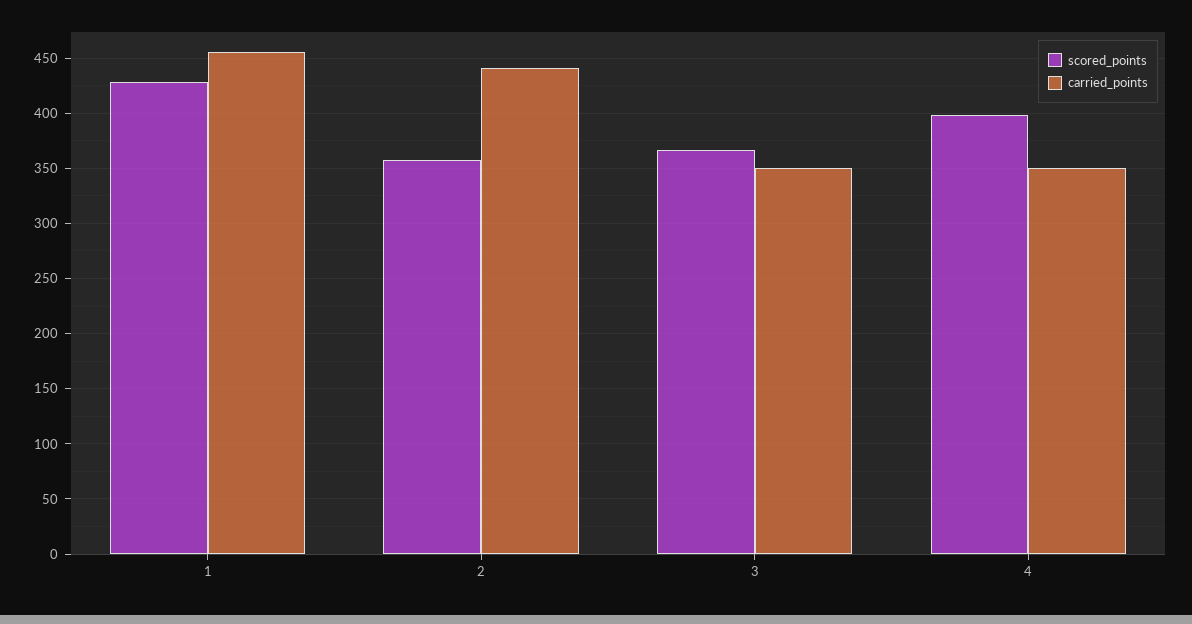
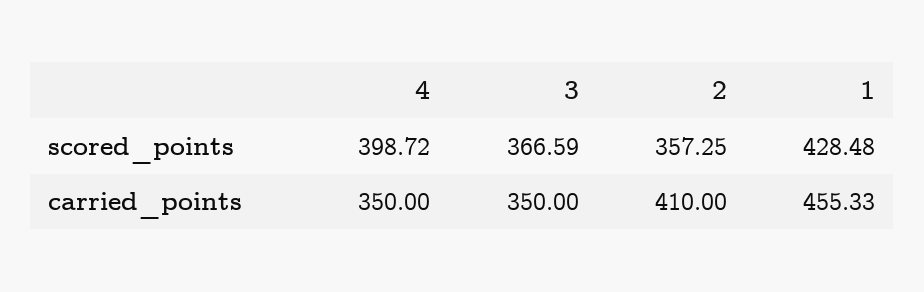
  {
    "scored_points": {
      "1": 428.48,
      "2": 357.25,
      "3": 366.59,
      "4": 398.72
    },
    "carried_points": {
      "1": 455.33,
-     "2": 440,
+     "2": 410,
      "3": 350,
      "4": 350
    }
  }

